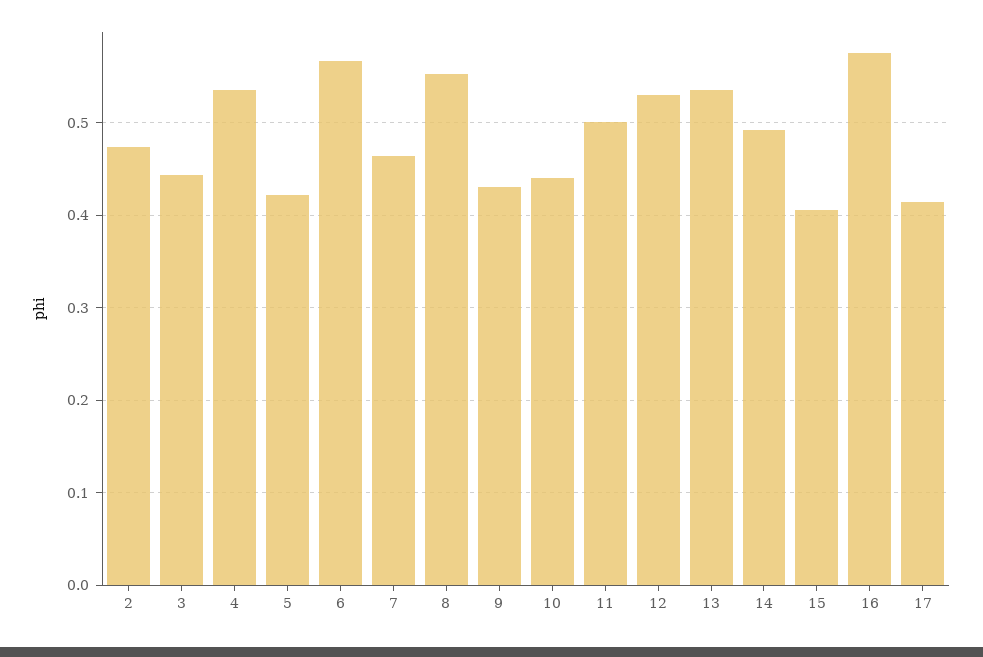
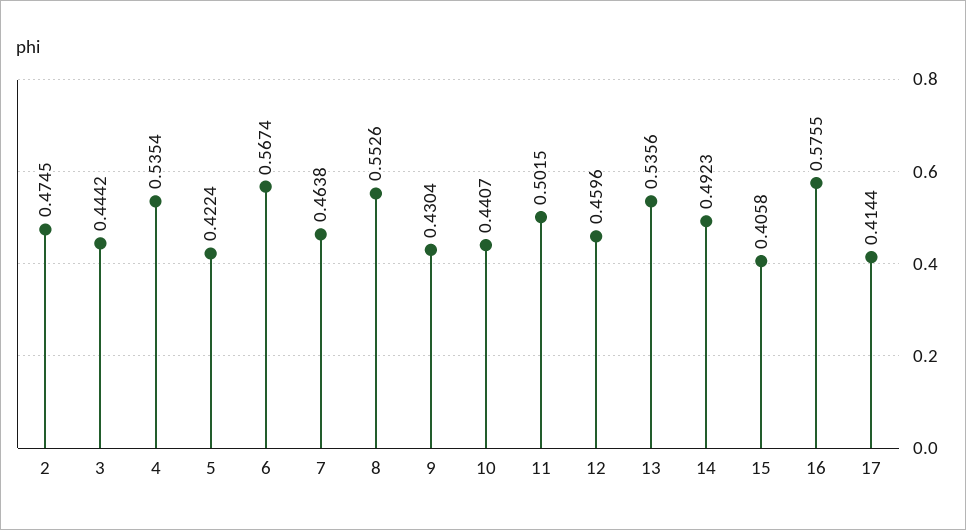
  {
    "2": 0.4745,
    "3": 0.4442,
    "4": 0.5354,
    "5": 0.4224,
    "6": 0.5674,
    "7": 0.4638,
    "8": 0.5526,
    "9": 0.4304,
    "10": 0.4407,
    "11": 0.5015,
-   "12": 0.53,
+   "12": 0.4596,
    "13": 0.5356,
    "14": 0.4923,
    "15": 0.4058,
    "16": 0.5755,
    "17": 0.4144
  }

